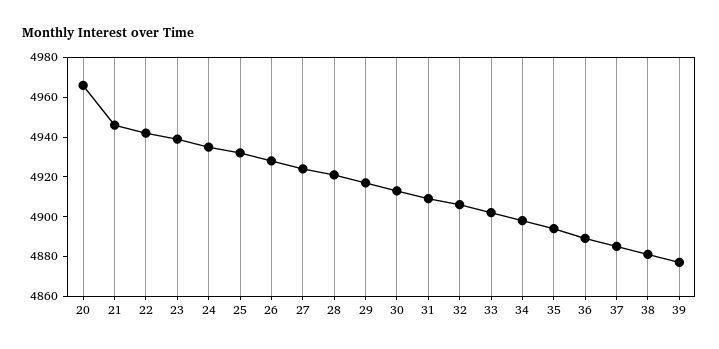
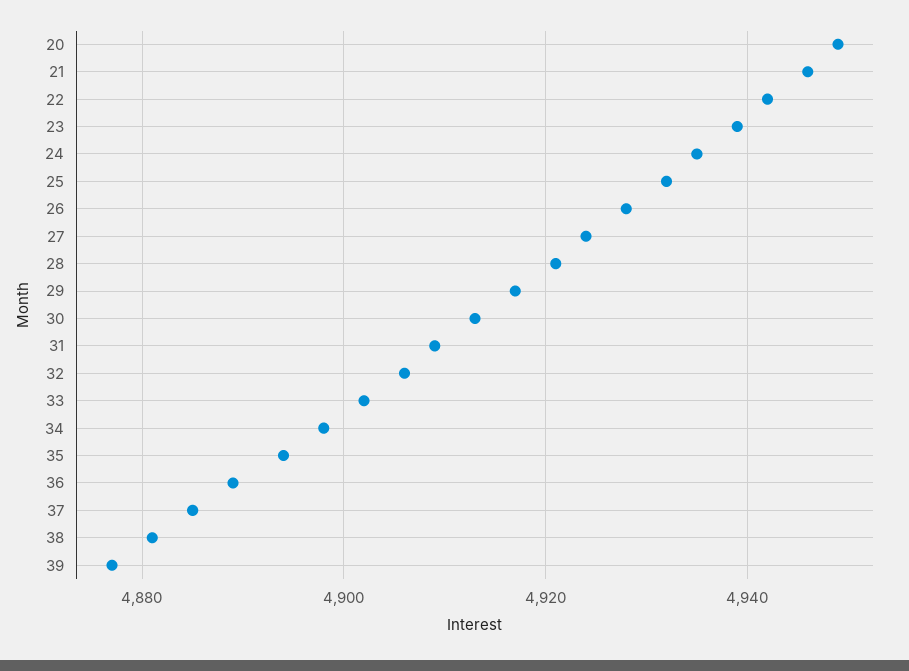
  {
-   "20": 4965,
+   "20": 4950,
    "21": 4945,
    "22": 4940,
    "23": 4940,
    "24": 4935,
    "25": 4930,
    "26": 4930,
    "27": 4925,
    "28": 4920,
    "29": 4915,
    "30": 4915,
    "31": 4910,
    "32": 4905,
    "33": 4900,
    "34": 4900,
    "35": 4895,
    "36": 4890,
    "37": 4885,
    "38": 4880,
    "39": 4875
  }

